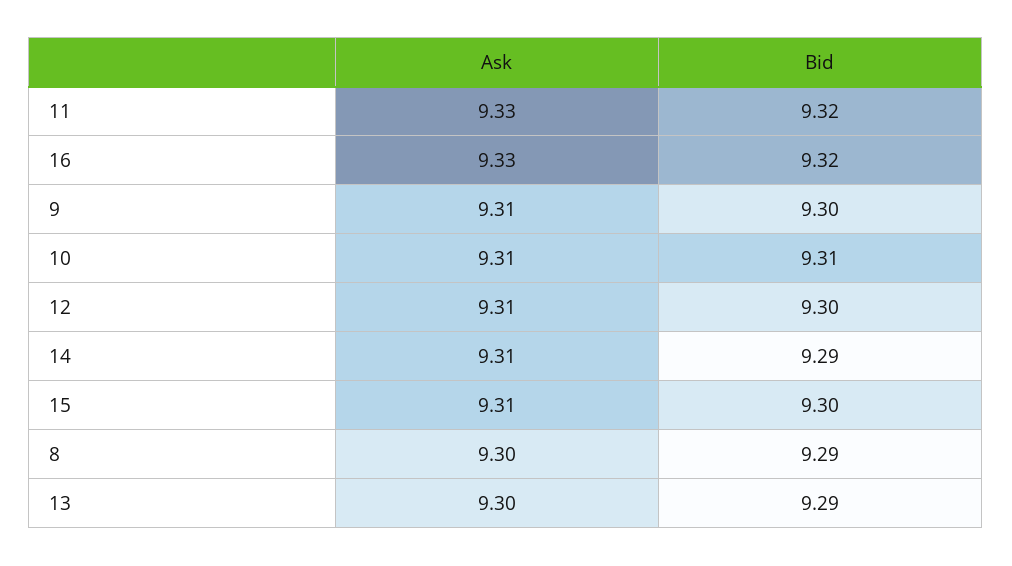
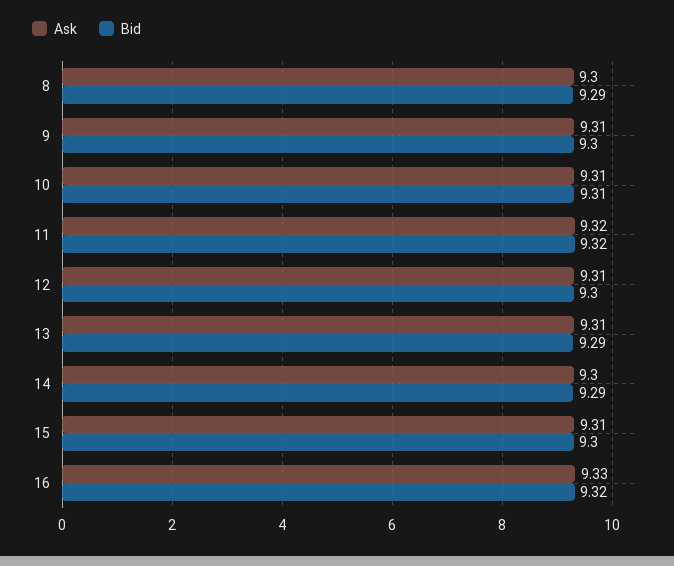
  {
    "Ask": {
-     "11": 9.33,
+     "11": 9.32,
      "16": 9.33,
      "9": 9.31,
      "10": 9.31,
      "12": 9.31,
-     "14": 9.31,
+     "14": 9.3,
      "15": 9.31,
      "8": 9.3,
-     "13": 9.3
+     "13": 9.31
    },
    "Bid": {
      "11": 9.32,
      "16": 9.32,
      "9": 9.3,
      "10": 9.31,
      "12": 9.3,
      "14": 9.29,
      "15": 9.3,
      "8": 9.29,
      "13": 9.29
    }
  }

